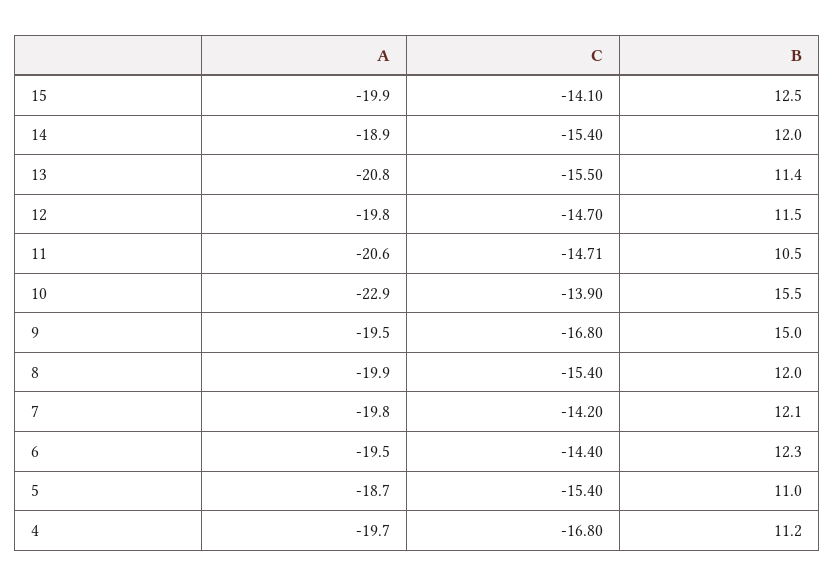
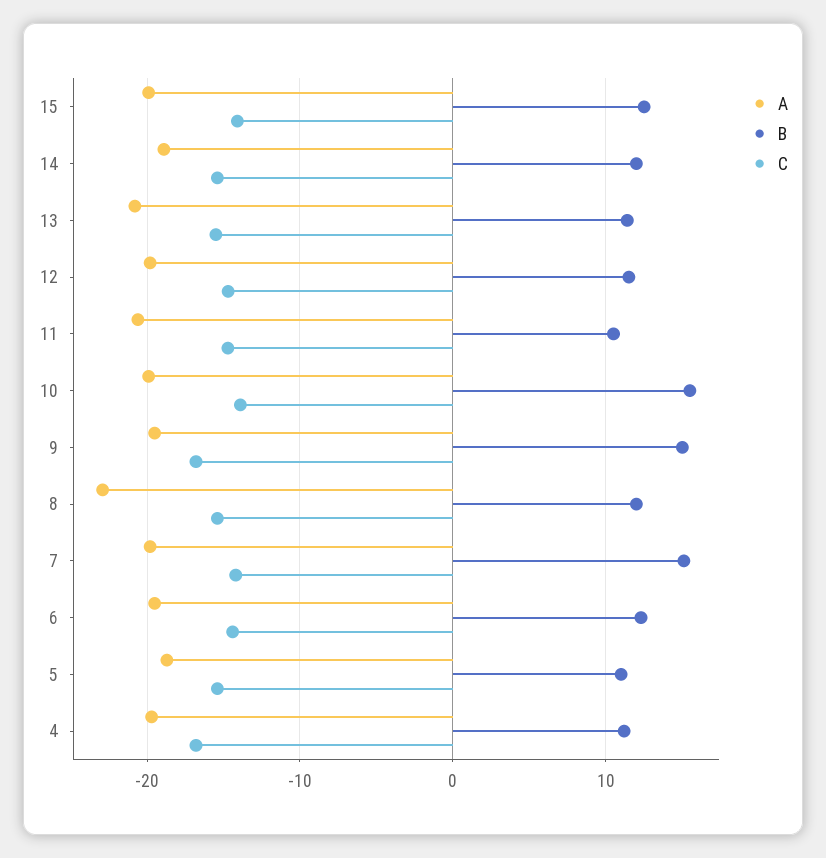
  {
    "A": {
      "15": -19.9,
      "14": -18.9,
      "13": -20.8,
      "12": -19.8,
      "11": -20.6,
-     "10": -22.9,
+     "10": -20,
      "9": -19.5,
-     "8": -19.9,
+     "8": -23,
      "7": -19.8,
      "6": -19.5,
      "5": -18.7,
      "4": -19.7
    },
    "C": {
      "15": -14.1,
      "14": -15.4,
      "13": -15.5,
      "12": -14.7,
      "11": -14.71,
      "10": -13.9,
      "9": -16.8,
      "8": -15.4,
      "7": -14.2,
      "6": -14.4,
      "5": -15.4,
      "4": -16.8
    },
    "B": {
      "15": 12.5,
      "14": 12,
      "13": 11.4,
      "12": 11.5,
      "11": 10.5,
      "10": 15.5,
      "9": 15,
      "8": 12,
-     "7": 12.1,
+     "7": 15,
      "6": 12.3,
      "5": 11,
      "4": 11.2
    }
  }

